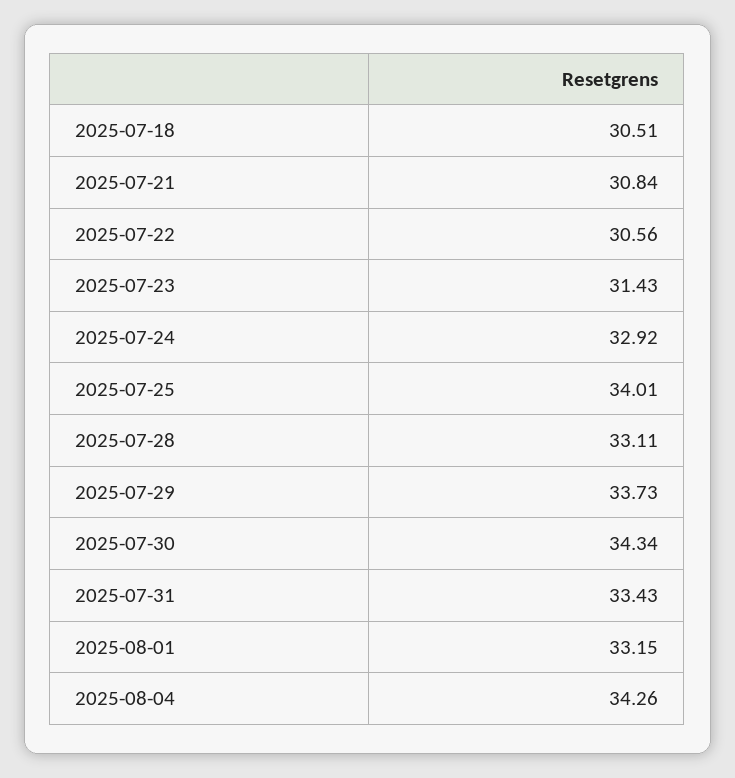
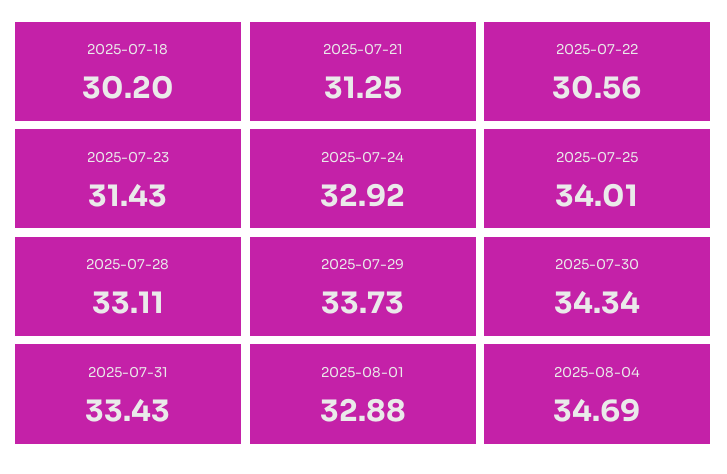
  {
-   "2025-07-18": 30.51,
+   "2025-07-18": 30.2,
-   "2025-07-21": 30.84,
+   "2025-07-21": 31.25,
    "2025-07-22": 30.56,
    "2025-07-23": 31.43,
    "2025-07-24": 32.92,
    "2025-07-25": 34.01,
    "2025-07-28": 33.11,
    "2025-07-29": 33.73,
    "2025-07-30": 34.34,
    "2025-07-31": 33.43,
-   "2025-08-01": 33.15,
+   "2025-08-01": 32.88,
-   "2025-08-04": 34.26
+   "2025-08-04": 34.69
  }

